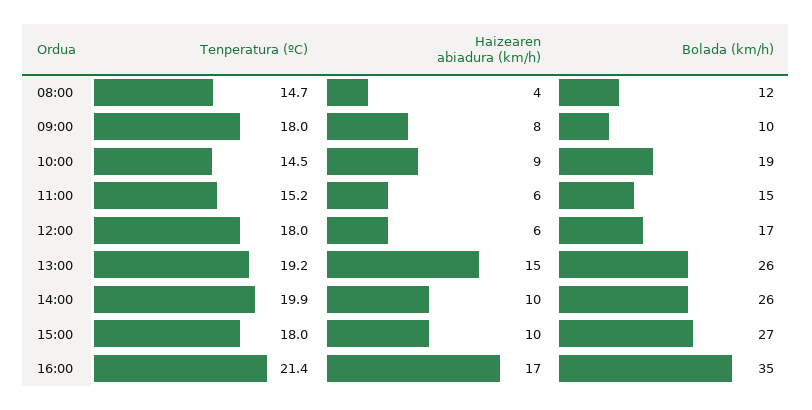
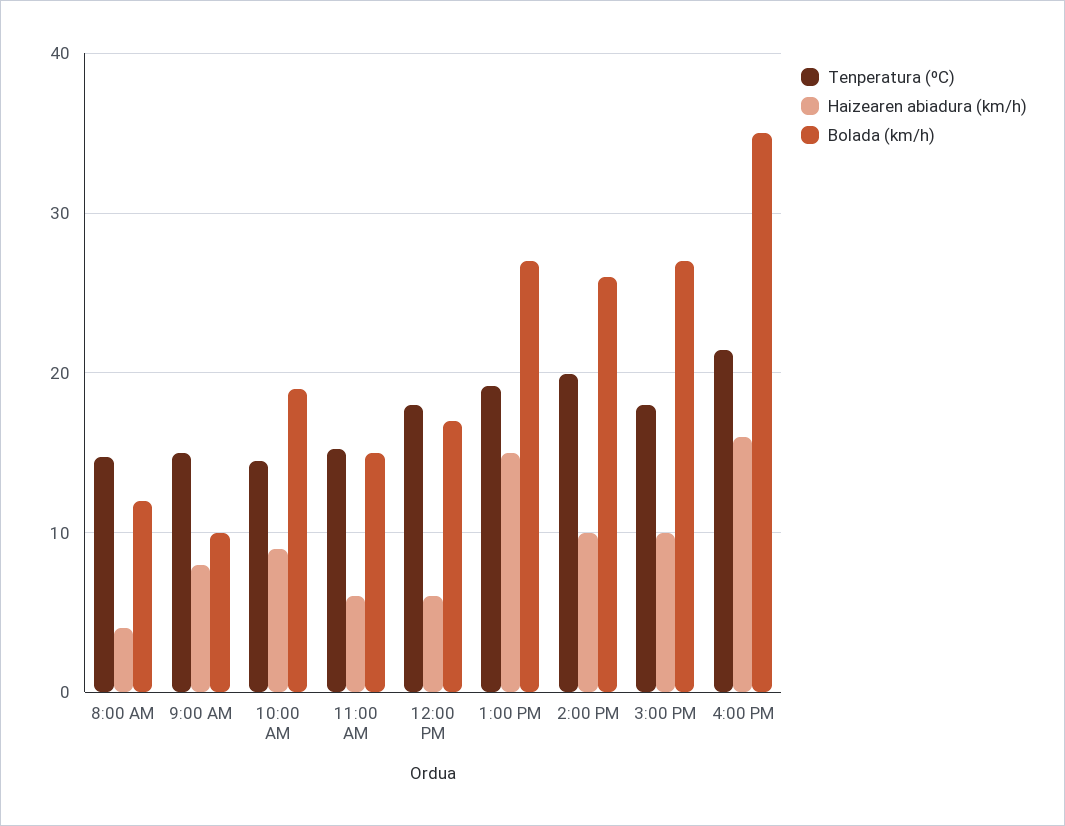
  {
    "Tenperatura (ºC)": {
      "08:00": 14.7,
-     "09:00": 18,
+     "09:00": 15,
      "10:00": 14.5,
      "11:00": 15.2,
      "12:00": 18,
      "13:00": 19.2,
      "14:00": 19.9,
      "15:00": 18,
      "16:00": 21.4
    },
    "Haizearen abiadura (km/h)": {
      "08:00": 4,
      "09:00": 8,
      "10:00": 9,
      "11:00": 6,
      "12:00": 6,
      "13:00": 15,
      "14:00": 10,
      "15:00": 10,
-     "16:00": 17
+     "16:00": 16
    },
    "Bolada (km/h)": {
      "08:00": 12,
      "09:00": 10,
      "10:00": 19,
      "11:00": 15,
      "12:00": 17,
-     "13:00": 26,
+     "13:00": 27,
      "14:00": 26,
      "15:00": 27,
      "16:00": 35
    }
  }

